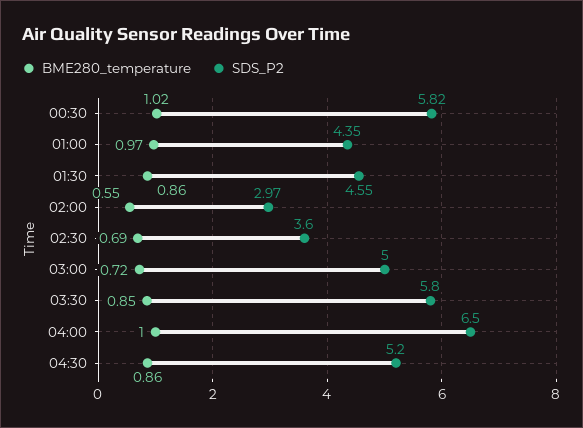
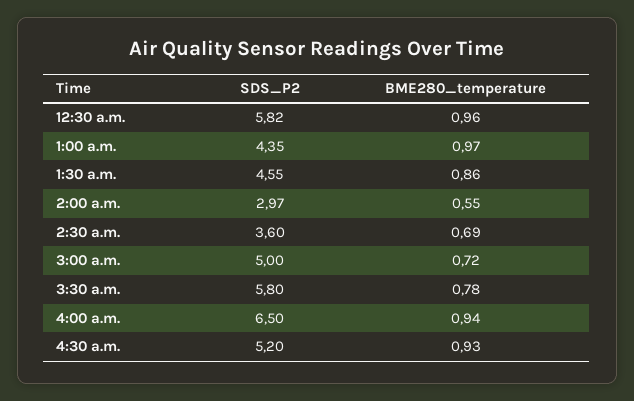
  {
    "BME280_temperature": {
-     "00:30": 1.02,
+     "00:30": 0.96,
      "01:00": 0.97,
      "01:30": 0.86,
      "02:00": 0.55,
      "02:30": 0.69,
      "03:00": 0.72,
-     "03:30": 0.85,
+     "03:30": 0.78,
-     "04:00": 1,
+     "04:00": 0.94,
-     "04:30": 0.86
+     "04:30": 0.93
    },
    "SDS_P2": {
      "00:30": 5.82,
      "01:00": 4.35,
      "01:30": 4.55,
      "02:00": 2.97,
      "02:30": 3.6,
      "03:00": 5,
      "03:30": 5.8,
      "04:00": 6.5,
      "04:30": 5.2
    }
  }

